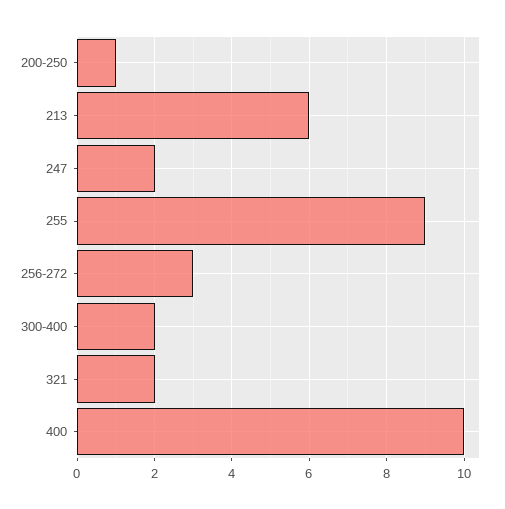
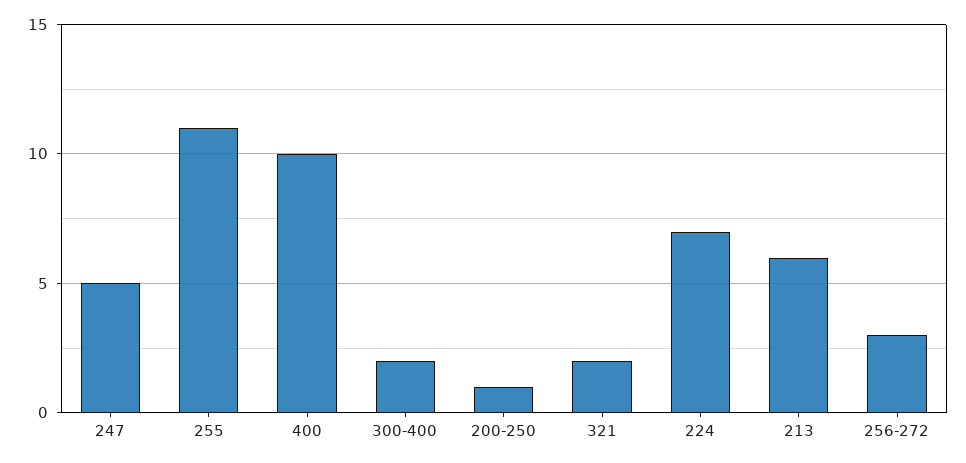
  {
    "200-250": 1,
    "213": 6,
-   "247": 2,
+   "247": 5,
-   "255": 9,
+   "255": 11,
    "256-272": 3,
    "300-400": 2,
    "321": 2,
-   "400": 10
+   "400": 10,
+   "224": 7
  }

